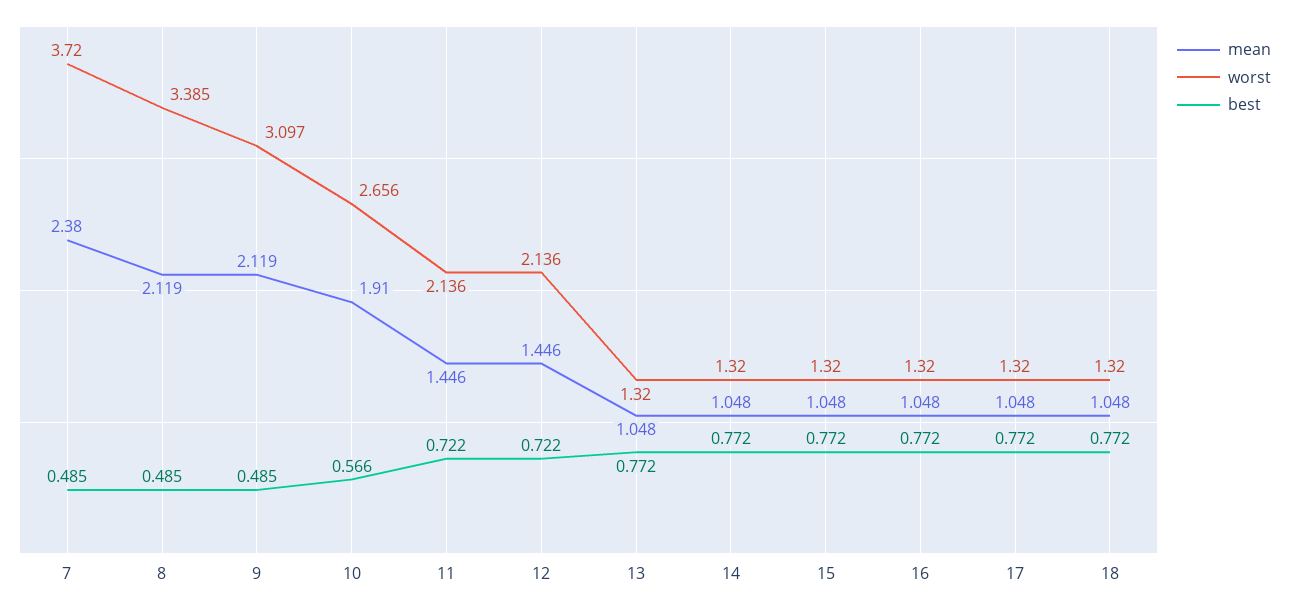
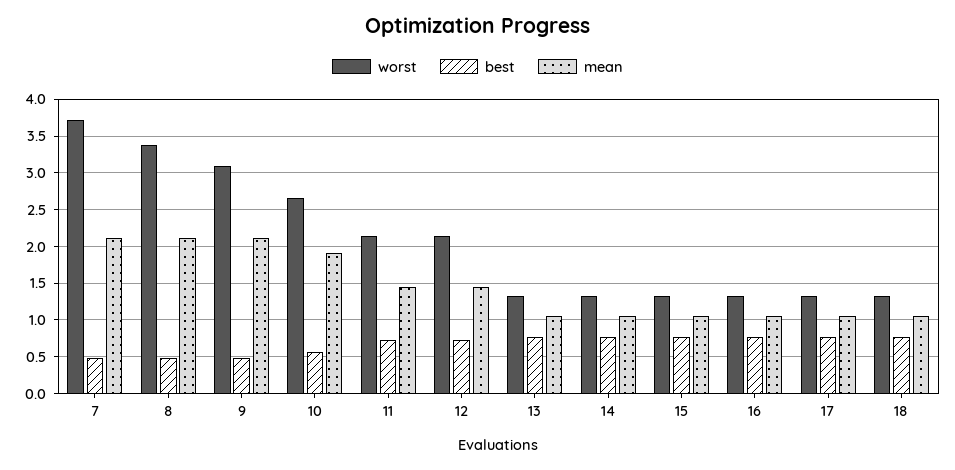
  {
    "mean": {
-     "7": 2.38,
+     "7": 2.1,
      "8": 2.119,
      "9": 2.119,
      "10": 1.91,
      "11": 1.446,
      "12": 1.446,
      "13": 1.048,
      "14": 1.048,
      "15": 1.048,
      "16": 1.048,
      "17": 1.048,
      "18": 1.048
    },
    "worst": {
      "7": 3.72,
      "8": 3.385,
      "9": 3.097,
      "10": 2.656,
      "11": 2.136,
      "12": 2.136,
      "13": 1.32,
      "14": 1.32,
      "15": 1.32,
      "16": 1.32,
      "17": 1.32,
      "18": 1.32
    },
    "best": {
      "7": 0.485,
      "8": 0.485,
      "9": 0.485,
      "10": 0.566,
      "11": 0.722,
      "12": 0.722,
      "13": 0.772,
      "14": 0.772,
      "15": 0.772,
      "16": 0.772,
      "17": 0.772,
      "18": 0.772
    }
  }

